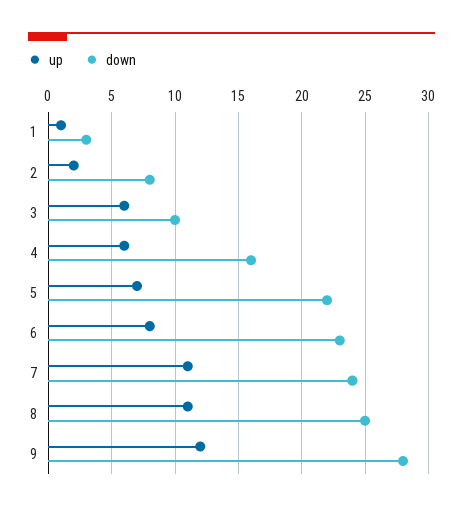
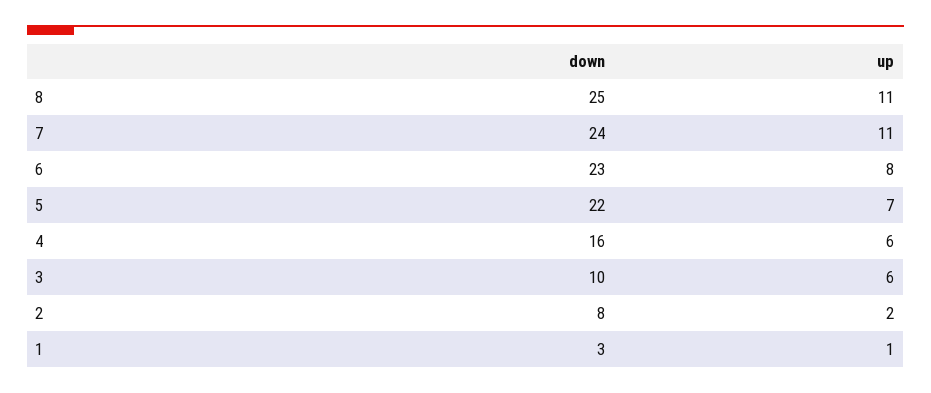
  {
    "up": {
      "1": 1,
      "2": 2,
      "3": 6,
      "4": 6,
      "5": 7,
      "6": 8,
      "7": 11,
-     "8": 11,
+     "8": 11
-     "9": 12
    },
    "down": {
      "1": 3,
      "2": 8,
      "3": 10,
      "4": 16,
      "5": 22,
      "6": 23,
      "7": 24,
-     "8": 25,
+     "8": 25
-     "9": 28
    }
  }

